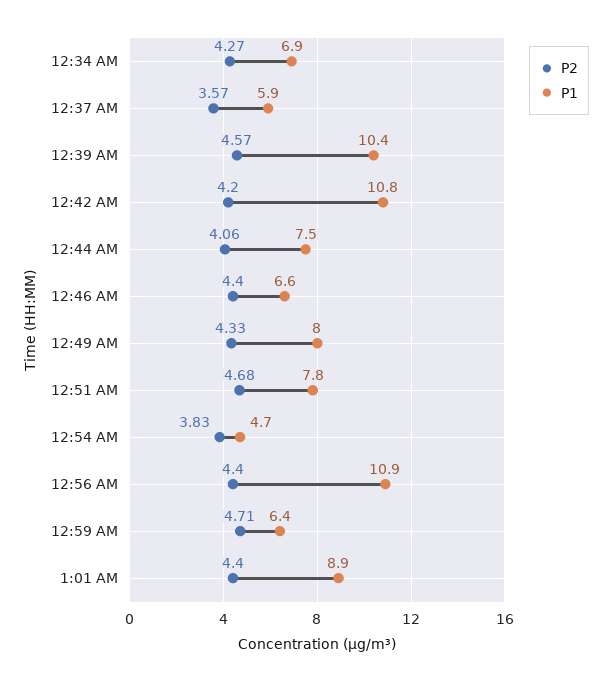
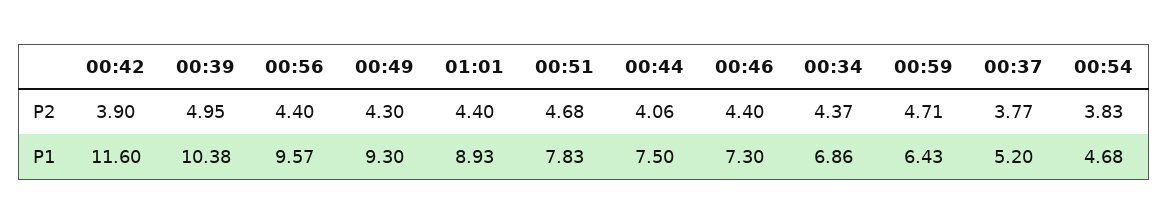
  {
    "P2": {
-     "12:34 AM": 4.27,
+     "12:34 AM": 4.37,
-     "12:37 AM": 3.57,
+     "12:37 AM": 3.77,
-     "12:39 AM": 4.57,
+     "12:39 AM": 4.95,
-     "12:42 AM": 4.2,
+     "12:42 AM": 3.9,
      "12:44 AM": 4.06,
      "12:46 AM": 4.4,
-     "12:49 AM": 4.33,
+     "12:49 AM": 4.3,
      "12:51 AM": 4.68,
      "12:54 AM": 3.83,
      "12:56 AM": 4.4,
      "12:59 AM": 4.71,
      "1:01 AM": 4.4
    },
    "P1": {
      "12:34 AM": 6.86,
-     "12:37 AM": 5.9,
+     "12:37 AM": 5.2,
      "12:39 AM": 10.38,
-     "12:42 AM": 10.8,
+     "12:42 AM": 11.6,
      "12:44 AM": 7.5,
-     "12:46 AM": 6.6,
+     "12:46 AM": 7.3,
-     "12:49 AM": 8,
+     "12:49 AM": 9.3,
      "12:51 AM": 7.83,
      "12:54 AM": 4.68,
-     "12:56 AM": 10.9,
+     "12:56 AM": 9.57,
      "12:59 AM": 6.43,
      "1:01 AM": 8.93
    }
  }

